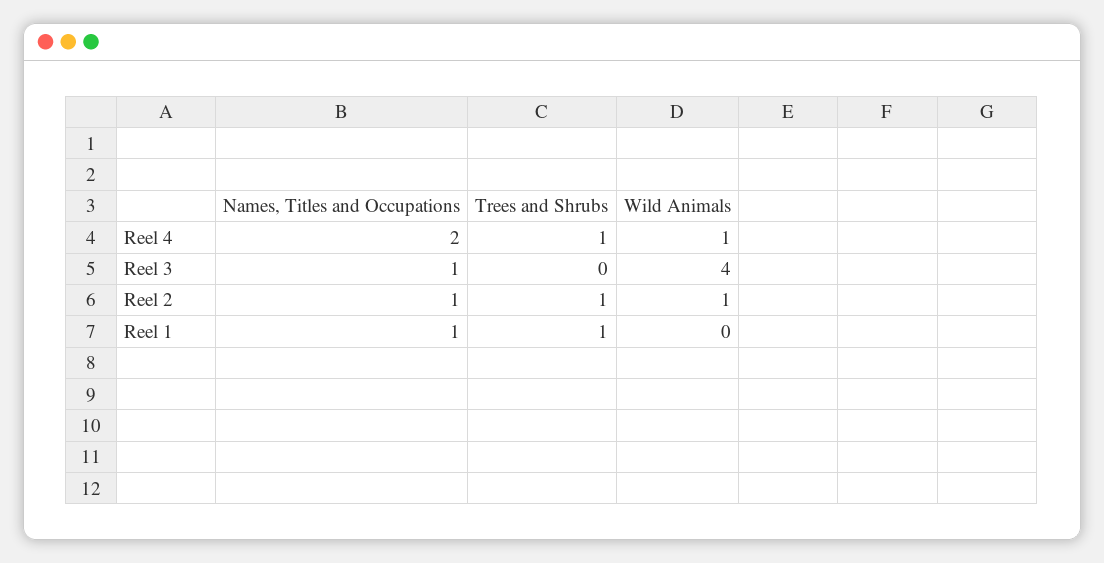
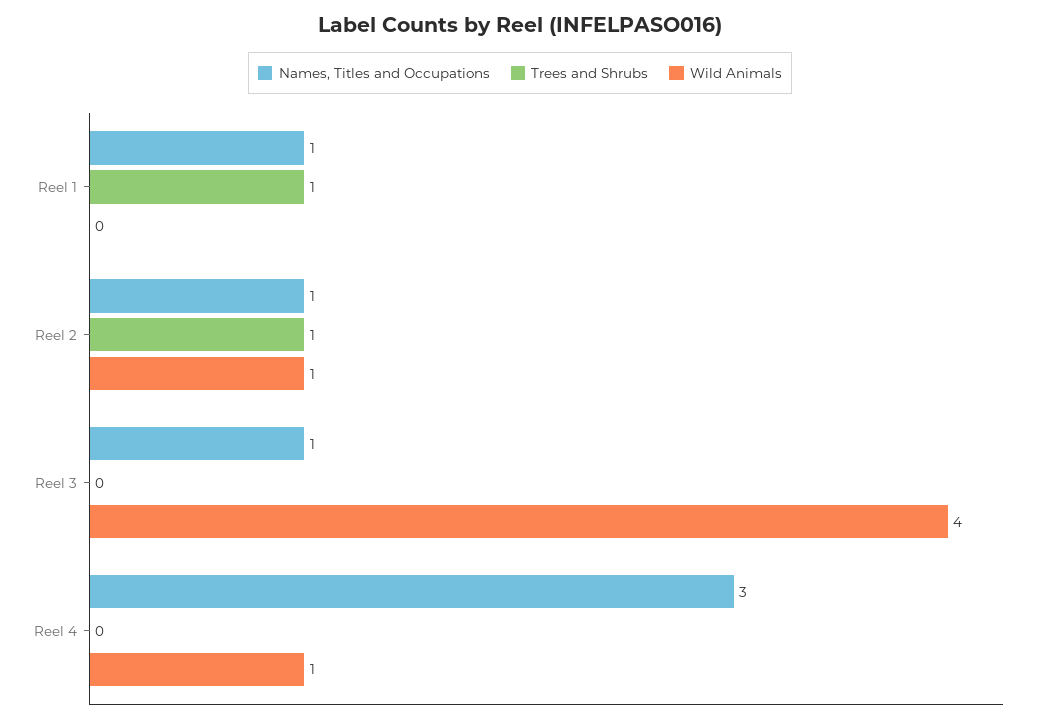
  {
    "Names, Titles and Occupations": {
-     "Reel 4": 2,
+     "Reel 4": 3,
      "Reel 3": 1,
      "Reel 2": 1,
      "Reel 1": 1
    },
    "Trees and Shrubs": {
-     "Reel 4": 1,
+     "Reel 4": 0,
      "Reel 3": 0,
      "Reel 2": 1,
      "Reel 1": 1
    },
    "Wild Animals": {
      "Reel 4": 1,
      "Reel 3": 4,
      "Reel 2": 1,
      "Reel 1": 0
    }
  }

